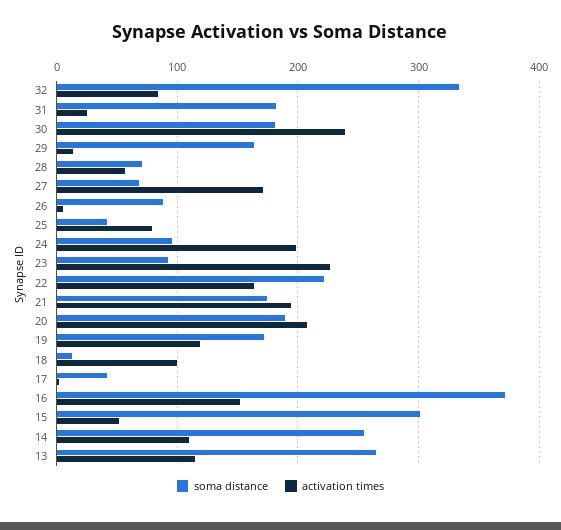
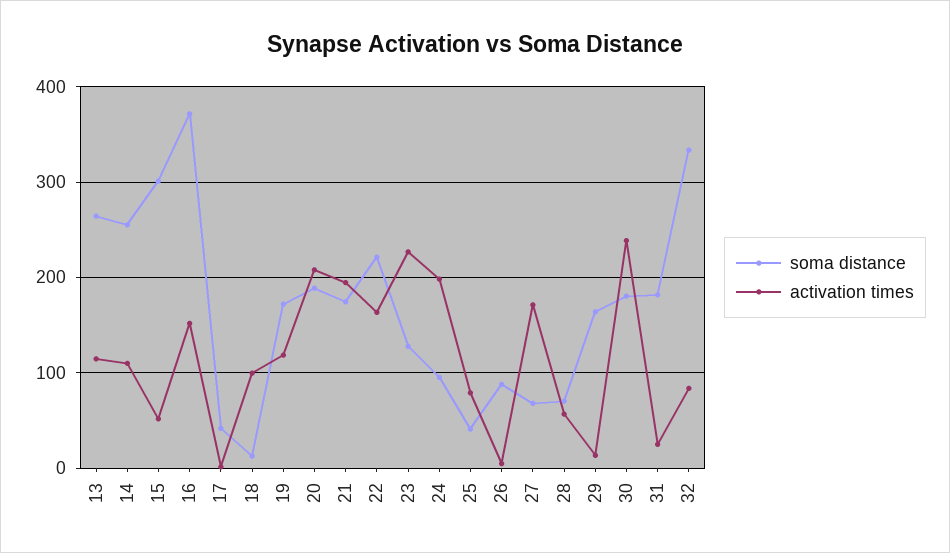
  {
    "soma distance": {
      "32": 330,
      "31": 180,
      "30": 180,
      "29": 160,
      "28": 70,
      "27": 70,
      "26": 90,
      "25": 40,
      "24": 100,
-     "23": 90,
+     "23": 130,
      "22": 220,
      "21": 170,
      "20": 190,
      "19": 170,
      "18": 10,
      "17": 40,
      "16": 370,
      "15": 300,
      "14": 260,
      "13": 260
    },
    "activation times": {
      "32": 80,
      "31": 30,
      "30": 240,
      "29": 10,
      "28": 60,
      "27": 170,
      "26": 10,
      "25": 80,
      "24": 200,
      "23": 230,
      "22": 160,
      "21": 190,
      "20": 210,
      "19": 120,
      "18": 100,
      "17": 0,
      "16": 150,
      "15": 50,
      "14": 110,
      "13": 110
    }
  }

